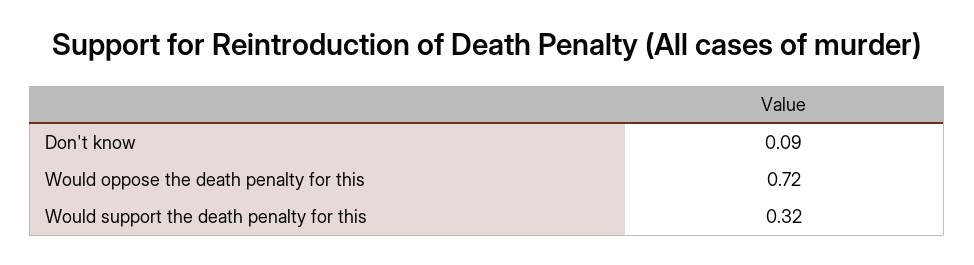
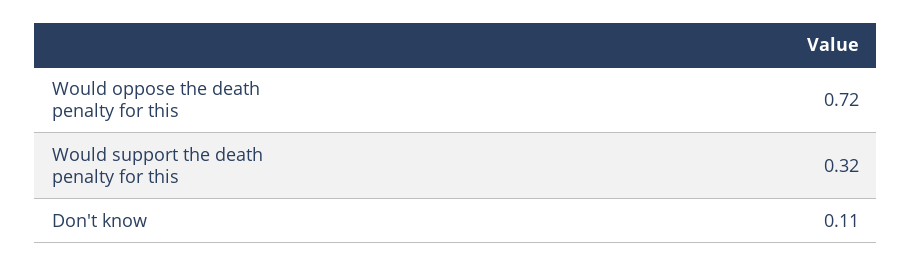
  {
-   "Don't know": 0.09,
+   "Don't know": 0.11,
    "Would oppose the death penalty for this": 0.72,
    "Would support the death penalty for this": 0.32
  }

